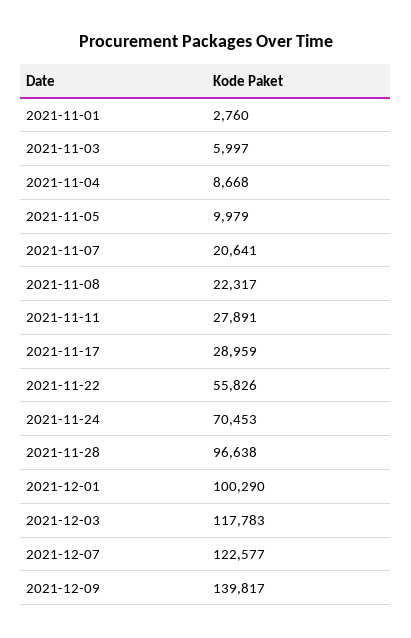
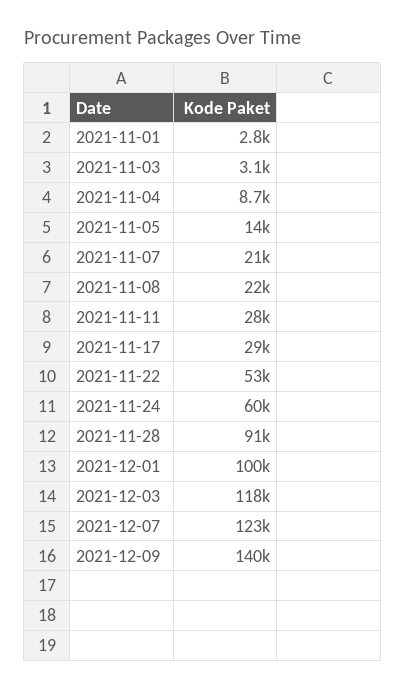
  {
    "2021-11-01": 2760,
-   "2021-11-03": 5997,
+   "2021-11-03": 3100,
    "2021-11-04": 8668,
-   "2021-11-05": 9979,
+   "2021-11-05": 14000,
    "2021-11-07": 20641,
    "2021-11-08": 22317,
    "2021-11-11": 27891,
    "2021-11-17": 28959,
-   "2021-11-22": 55826,
+   "2021-11-22": 53000,
-   "2021-11-24": 70453,
+   "2021-11-24": 60000,
-   "2021-11-28": 96638,
+   "2021-11-28": 91000,
    "2021-12-01": 100290,
    "2021-12-03": 117783,
    "2021-12-07": 122577,
    "2021-12-09": 139817
  }

